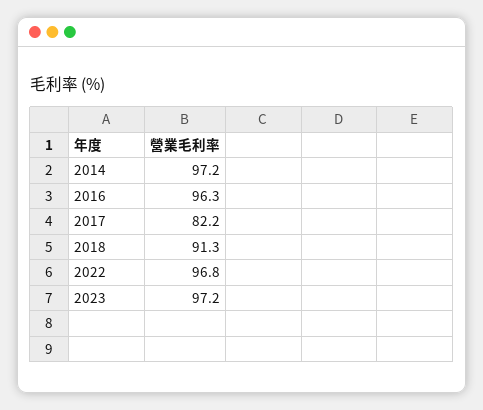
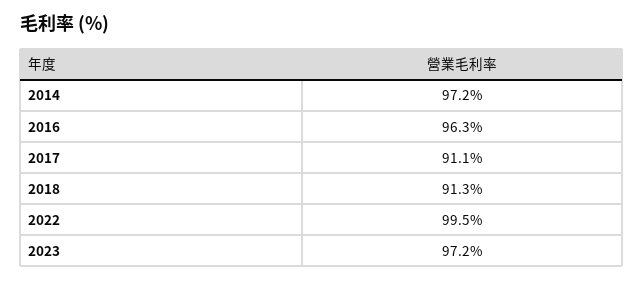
  {
    "2014": 97.2,
    "2016": 96.3,
-   "2017": 82.2,
+   "2017": 91.1,
    "2018": 91.3,
-   "2022": 96.8,
+   "2022": 99.5,
    "2023": 97.2
  }

